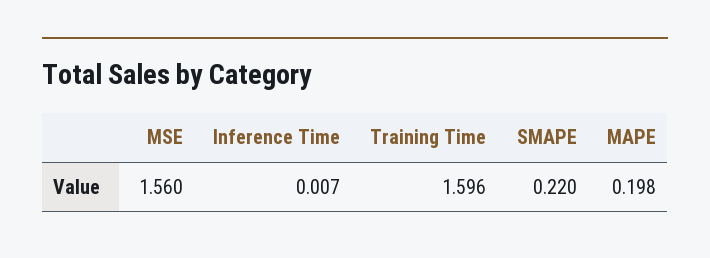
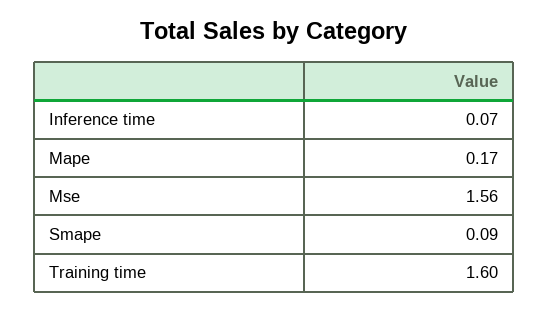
  {
    "MSE": 1.56,
-   "Inference Time": 0.007,
+   "Inference Time": 0.07,
    "Training Time": 1.596,
-   "SMAPE": 0.22,
+   "SMAPE": 0.09,
-   "MAPE": 0.198
+   "MAPE": 0.17
  }

